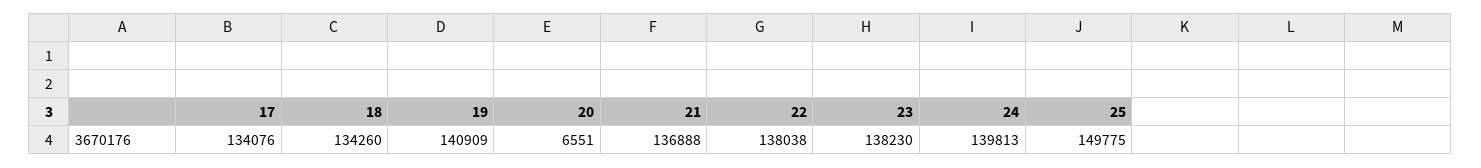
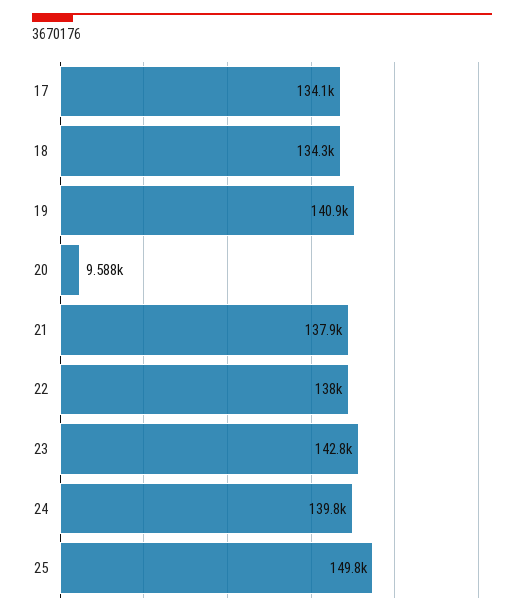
  {
    "17": 134076,
    "18": 134260,
    "19": 140909,
-   "20": 6551,
+   "20": 9588,
-   "21": 136888,
+   "21": 137900,
    "22": 138038,
-   "23": 138230,
+   "23": 142800,
    "24": 139813,
    "25": 149775
  }

